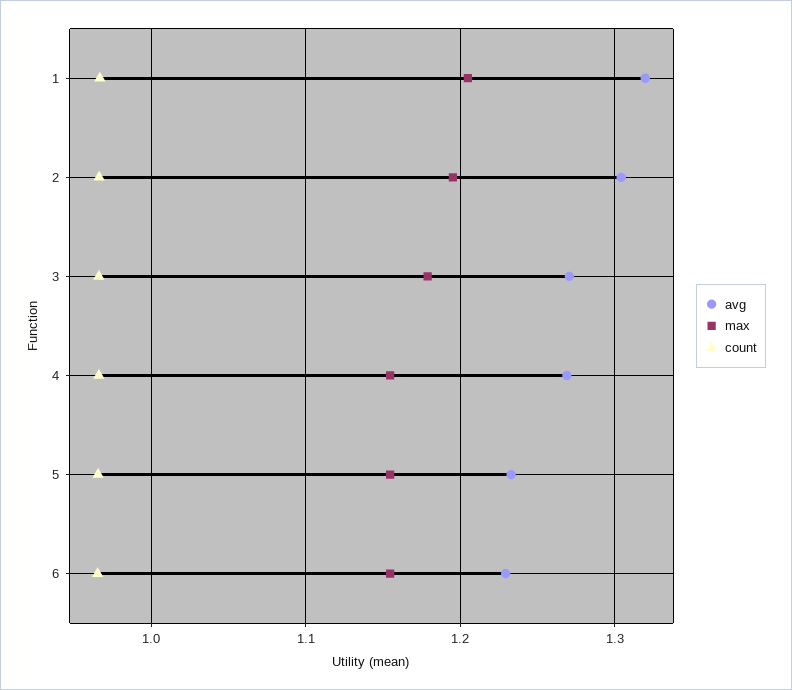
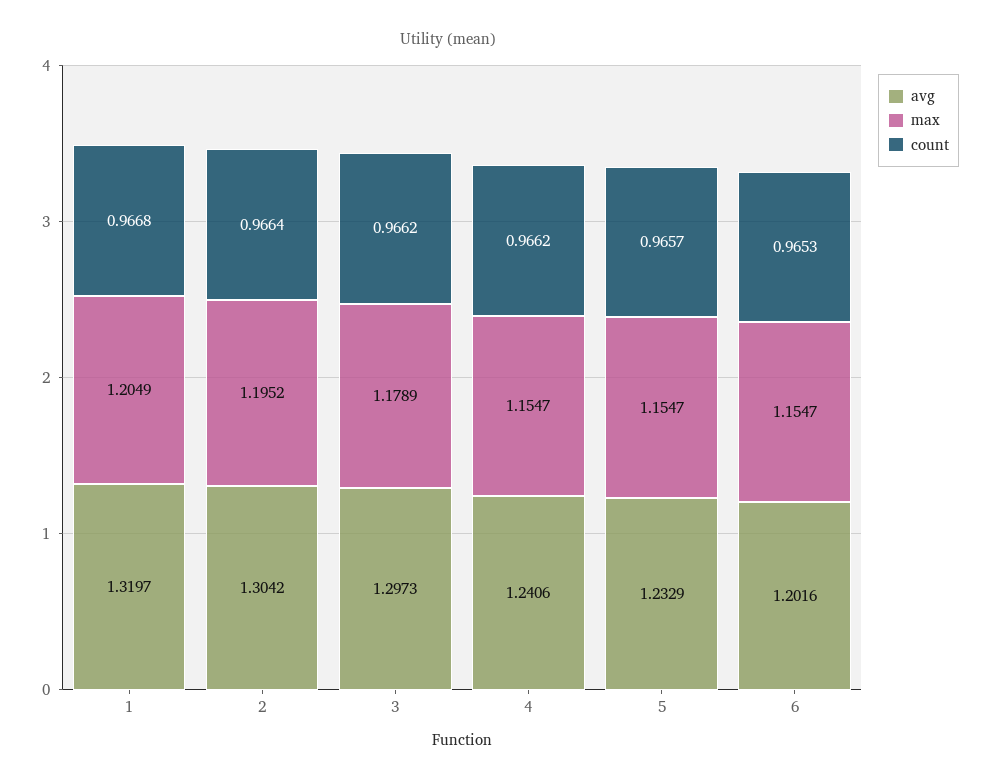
  {
    "avg": {
      "1": 1.3197,
      "2": 1.3042,
-     "3": 1.27,
+     "3": 1.2973,
-     "4": 1.27,
+     "4": 1.2406,
      "5": 1.2329,
-     "6": 1.23
+     "6": 1.2016
    },
    "max": {
      "1": 1.2049,
      "2": 1.1952,
      "3": 1.1789,
      "4": 1.1547,
      "5": 1.1547,
      "6": 1.1547
    },
    "count": {
      "1": 0.9668,
      "2": 0.9664,
      "3": 0.9662,
      "4": 0.9662,
      "5": 0.9657,
      "6": 0.9653
    }
  }

